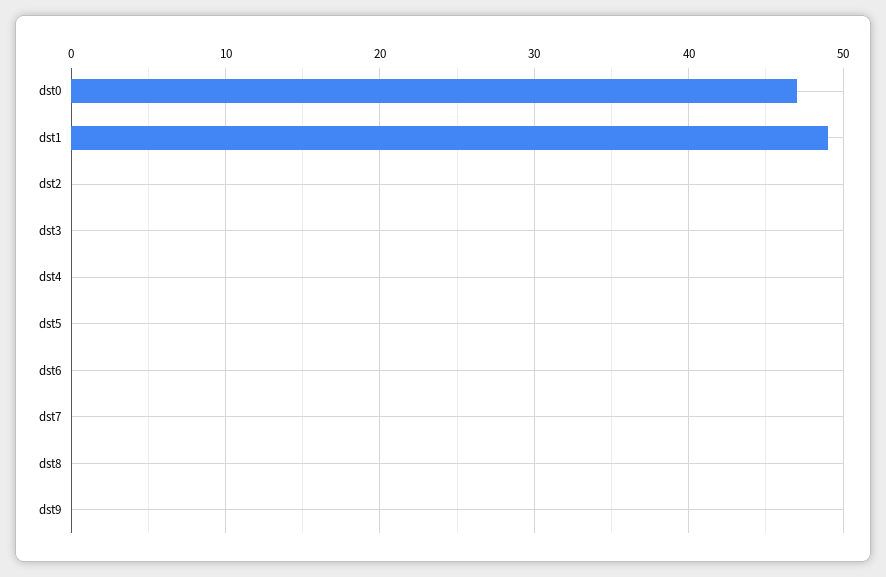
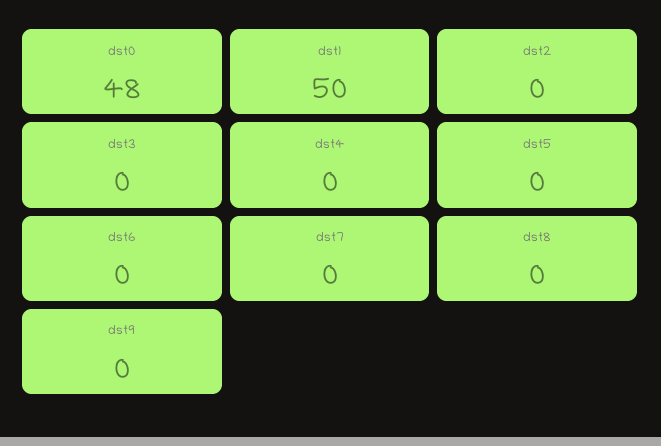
  {
-   "dst0": 47,
+   "dst0": 48,
-   "dst1": 49,
+   "dst1": 50,
    "dst2": 0,
    "dst3": 0,
    "dst4": 0,
    "dst5": 0,
    "dst6": 0,
    "dst7": 0,
    "dst8": 0,
    "dst9": 0
  }

